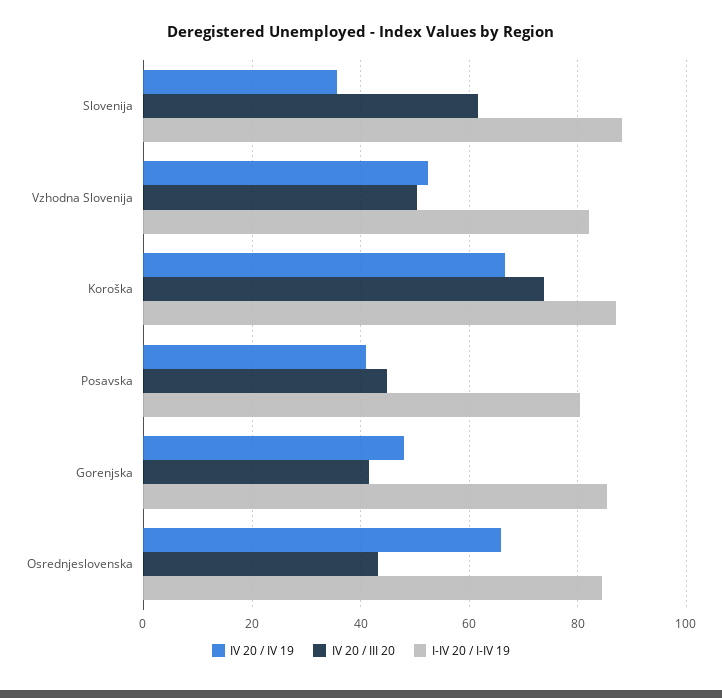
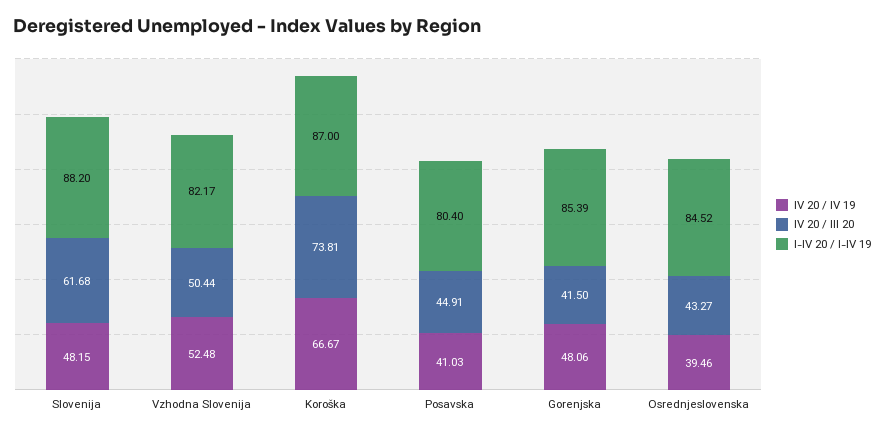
  {
    "IV 20 / IV 19": {
-     "Slovenija": 36,
+     "Slovenija": 48.15,
      "Vzhodna Slovenija": 52.48,
      "Koroška": 66.67,
      "Posavska": 41.03,
      "Gorenjska": 48.06,
-     "Osrednjeslovenska": 66
+     "Osrednjeslovenska": 39.46
    },
    "IV 20 / III 20": {
      "Slovenija": 61.68,
      "Vzhodna Slovenija": 50.44,
      "Koroška": 73.81,
      "Posavska": 44.91,
      "Gorenjska": 41.5,
      "Osrednjeslovenska": 43.27
    },
    "I-IV 20 / I-IV 19": {
      "Slovenija": 88.2,
      "Vzhodna Slovenija": 82.17,
      "Koroška": 87,
      "Posavska": 80.4,
      "Gorenjska": 85.39,
      "Osrednjeslovenska": 84.52
    }
  }

